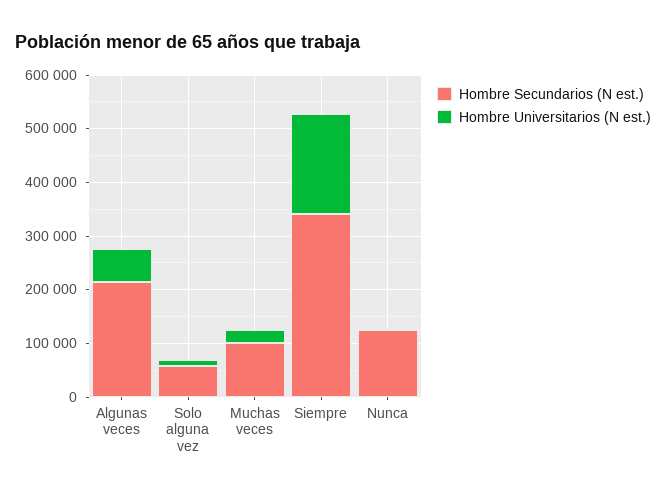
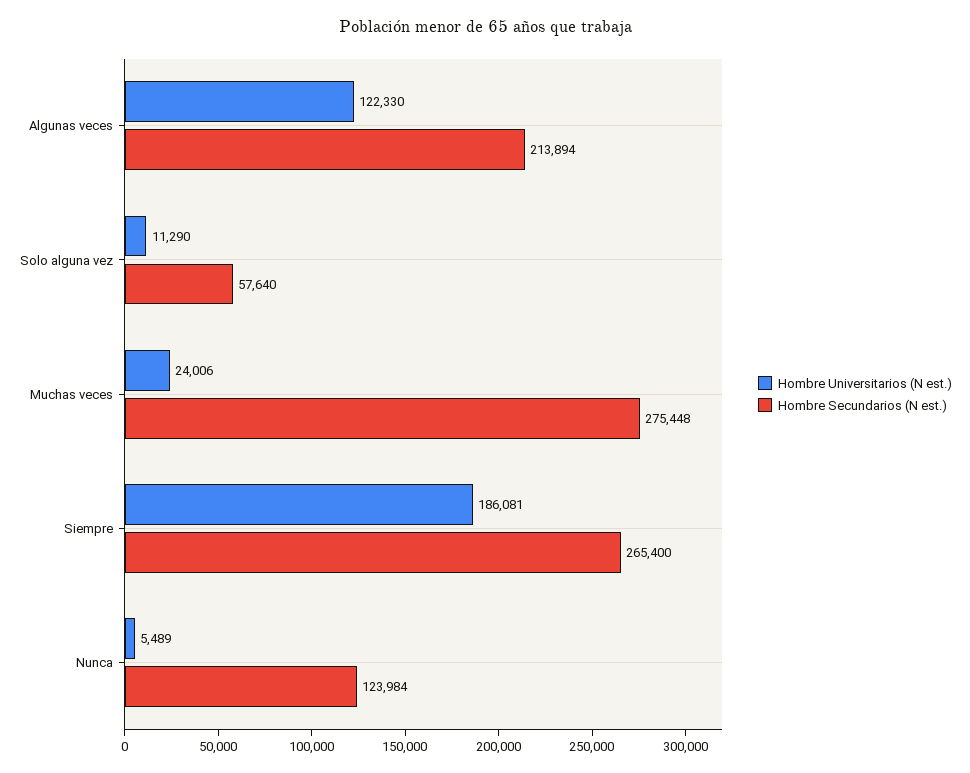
  {
    "Hombre Secundarios (N est.)": {
      "Algunas veces": 213894,
      "Solo alguna vez": 57640,
-     "Muchas veces": 100000,
+     "Muchas veces": 275448,
-     "Siempre": 340000,
+     "Siempre": 265400,
      "Nunca": 123984
    },
    "Hombre Universitarios (N est.)": {
-     "Algunas veces": 60000,
+     "Algunas veces": 122330,
      "Solo alguna vez": 11290,
      "Muchas veces": 24006,
      "Siempre": 186081,
      "Nunca": 5489
    }
  }

